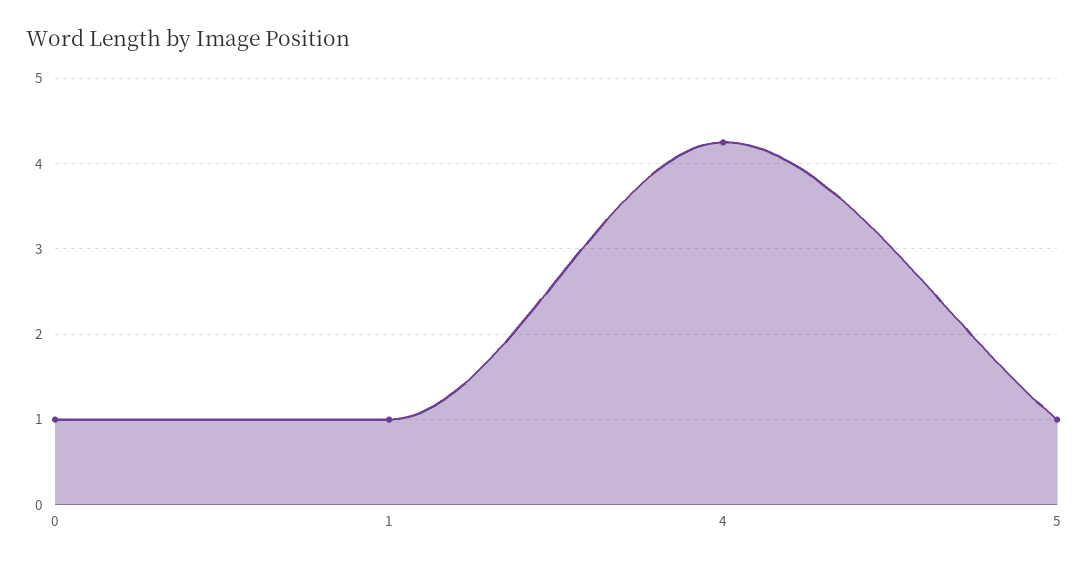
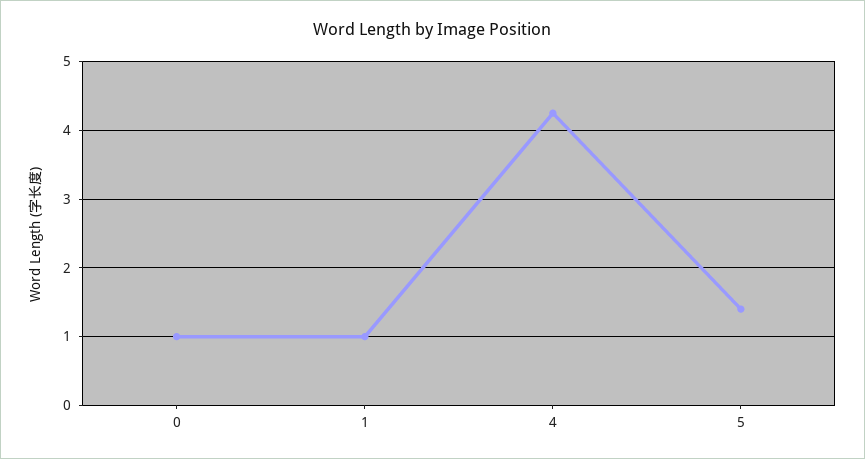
  {
    "0": 1,
    "1": 1,
    "4": 4.3,
-   "5": 1
+   "5": 1.4
  }

